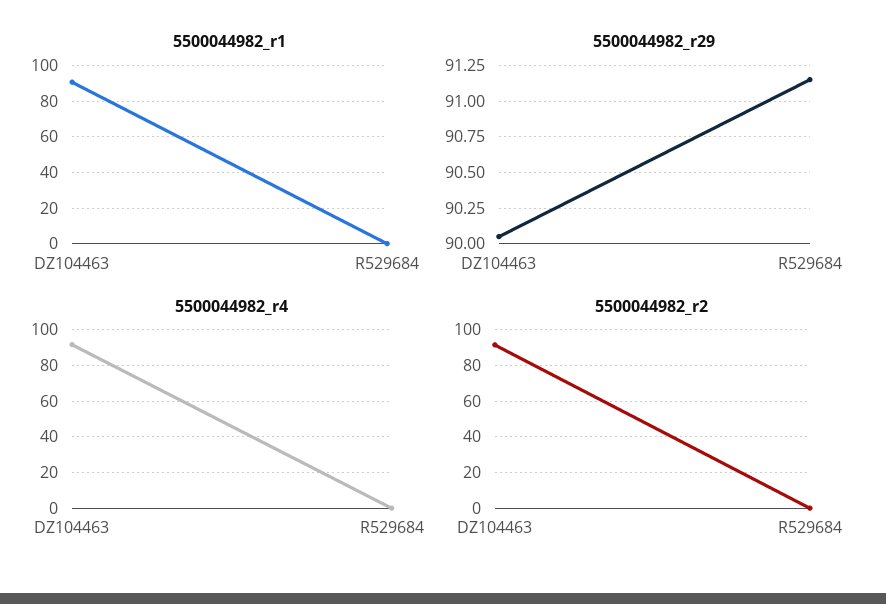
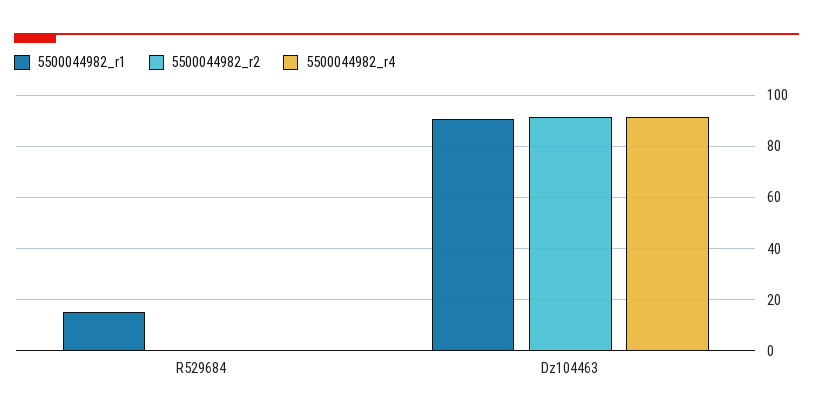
  {
    "5500044982_r1": {
      "DZ104463": 90,
-     "R529684": 0
+     "R529684": 15
    },
-   "5500044982_r29": {
-     "DZ104463": 90.05,
-     "R529684": 91.15
-   },
    "5500044982_r4": {
      "DZ104463": 92.5,
      "R529684": 0
    },
    "5500044982_r2": {
      "DZ104463": 92.5,
      "R529684": 0
    }
  }

